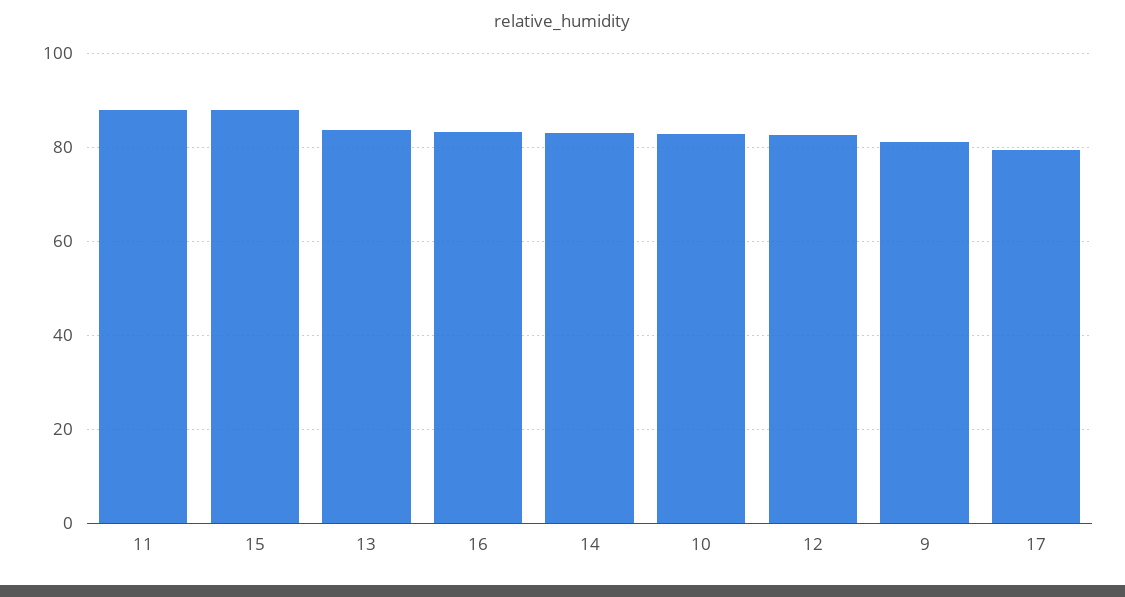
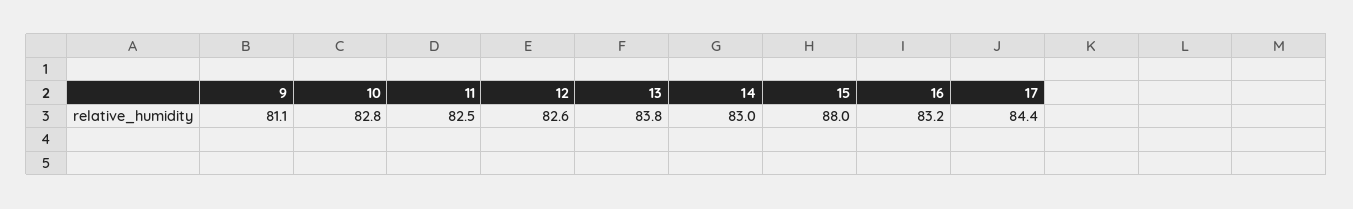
  {
-   "11": 88,
+   "11": 82.5,
    "15": 88,
    "13": 83.8,
    "16": 83.2,
    "14": 83,
    "10": 82.8,
    "12": 82.6,
    "9": 81.1,
-   "17": 80
+   "17": 84.4
  }

